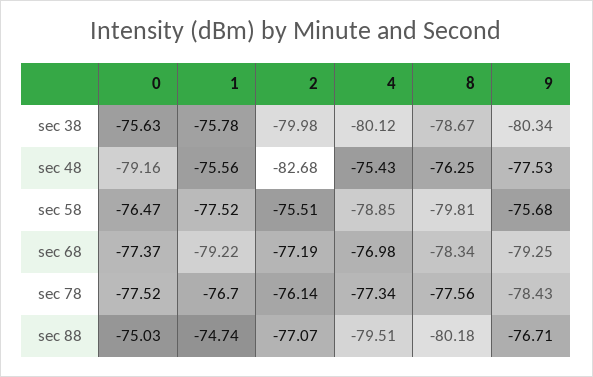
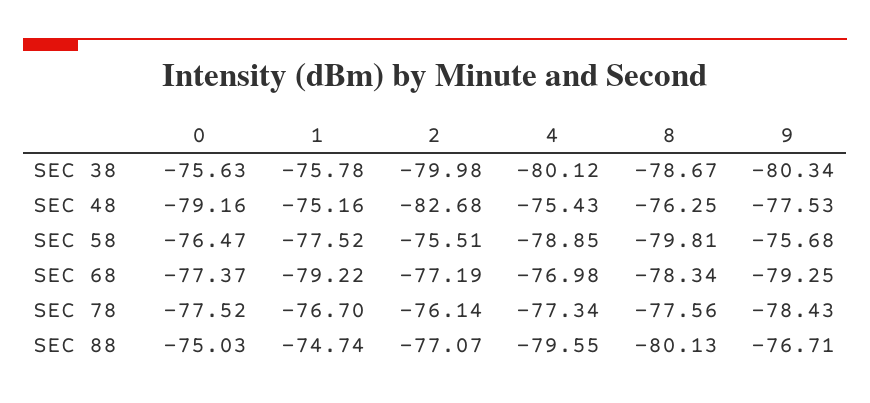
  {
    "0": {
      "sec 38": -75.63,
      "sec 48": -79.16,
      "sec 58": -76.47,
      "sec 68": -77.37,
      "sec 78": -77.52,
      "sec 88": -75.03
    },
    "1": {
      "sec 38": -75.78,
-     "sec 48": -75.56,
+     "sec 48": -75.16,
      "sec 58": -77.52,
      "sec 68": -79.22,
      "sec 78": -76.7,
      "sec 88": -74.74
    },
    "2": {
      "sec 38": -79.98,
      "sec 48": -82.68,
      "sec 58": -75.51,
      "sec 68": -77.19,
      "sec 78": -76.14,
      "sec 88": -77.07
    },
    "4": {
      "sec 38": -80.12,
      "sec 48": -75.43,
      "sec 58": -78.85,
      "sec 68": -76.98,
      "sec 78": -77.34,
-     "sec 88": -79.51
+     "sec 88": -79.55
    },
    "8": {
      "sec 38": -78.67,
      "sec 48": -76.25,
      "sec 58": -79.81,
      "sec 68": -78.34,
      "sec 78": -77.56,
-     "sec 88": -80.18
+     "sec 88": -80.13
    },
    "9": {
      "sec 38": -80.34,
      "sec 48": -77.53,
      "sec 58": -75.68,
      "sec 68": -79.25,
      "sec 78": -78.43,
      "sec 88": -76.71
    }
  }

